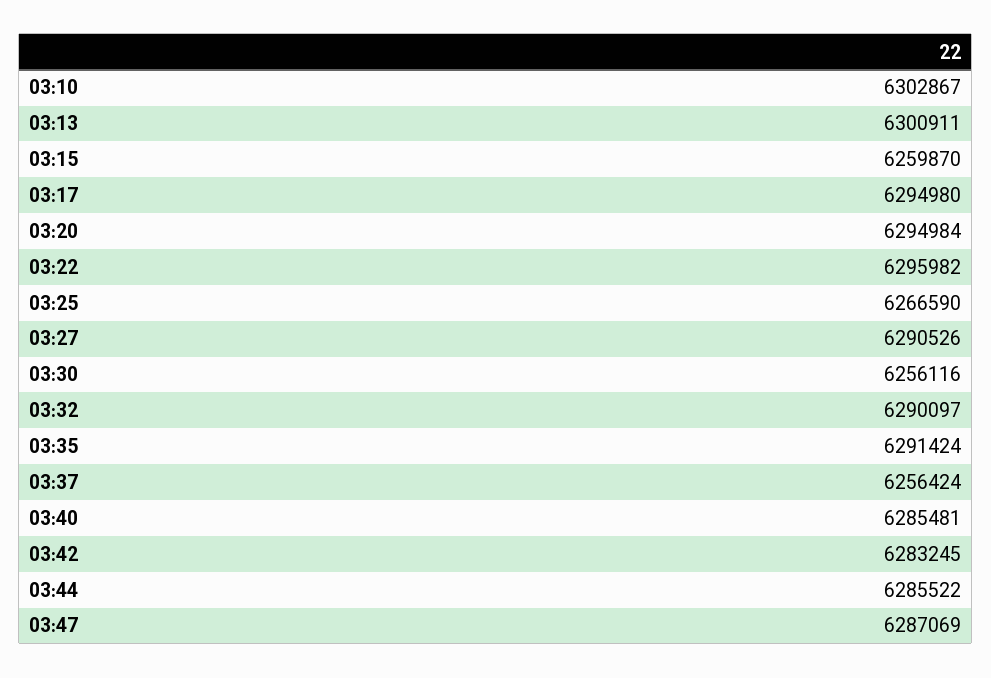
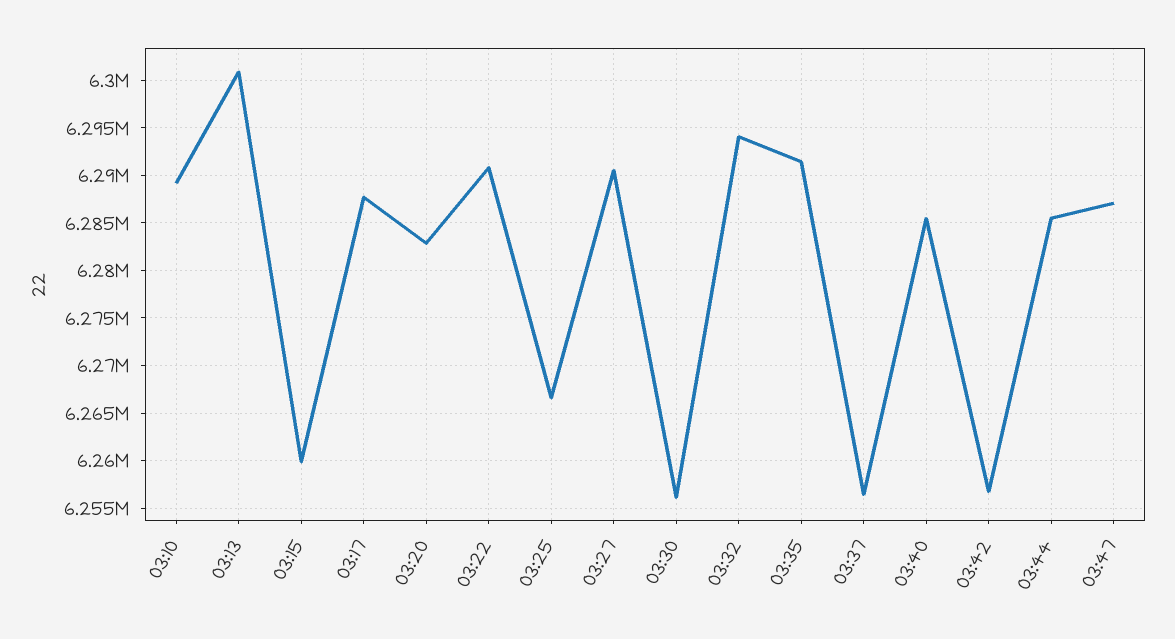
  {
-   "03:10": 6302867,
+   "03:10": 6289000,
    "03:13": 6300911,
    "03:15": 6259870,
-   "03:17": 6294980,
+   "03:17": 6288000,
-   "03:20": 6294984,
+   "03:20": 6283000,
-   "03:22": 6295982,
+   "03:22": 6291000,
    "03:25": 6266590,
    "03:27": 6290526,
    "03:30": 6256116,
-   "03:32": 6290097,
+   "03:32": 6294000,
    "03:35": 6291424,
    "03:37": 6256424,
    "03:40": 6285481,
-   "03:42": 6283245,
+   "03:42": 6257000,
    "03:44": 6285522,
    "03:47": 6287069
  }

